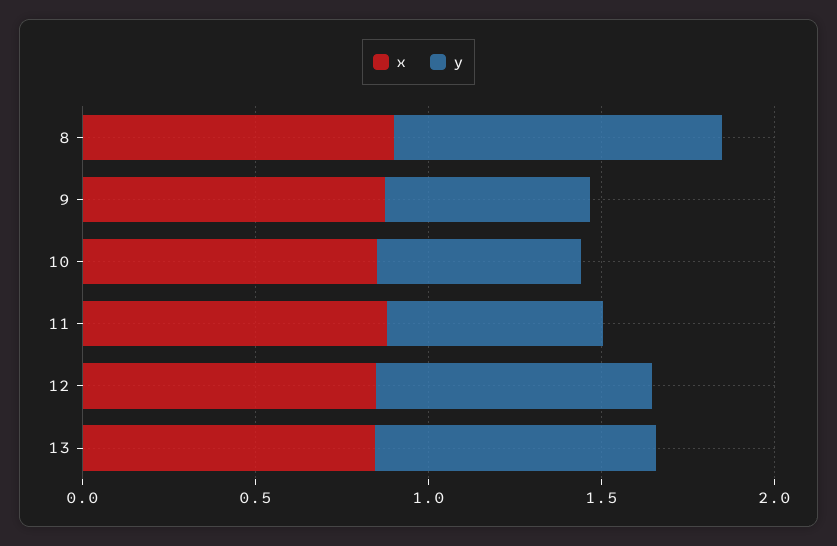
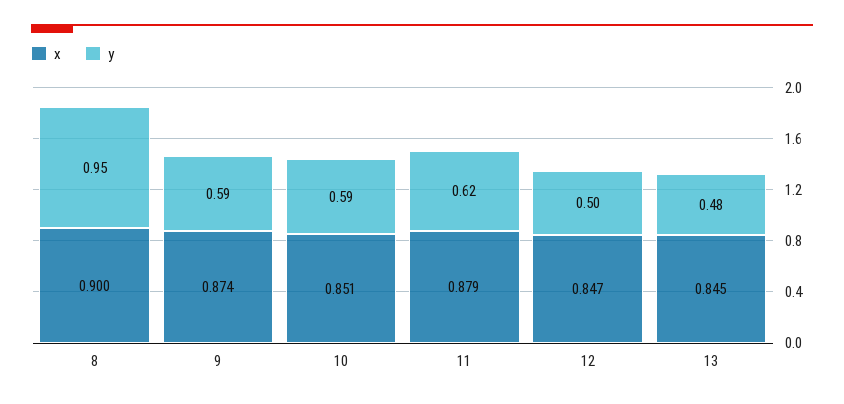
  {
    "x": {
      "8": 0.9,
      "9": 0.874,
      "10": 0.851,
      "11": 0.879,
      "12": 0.847,
      "13": 0.845
    },
    "y": {
      "8": 0.95,
      "9": 0.59,
      "10": 0.59,
      "11": 0.62,
-     "12": 0.8,
+     "12": 0.5,
-     "13": 0.8
+     "13": 0.48
    }
  }

